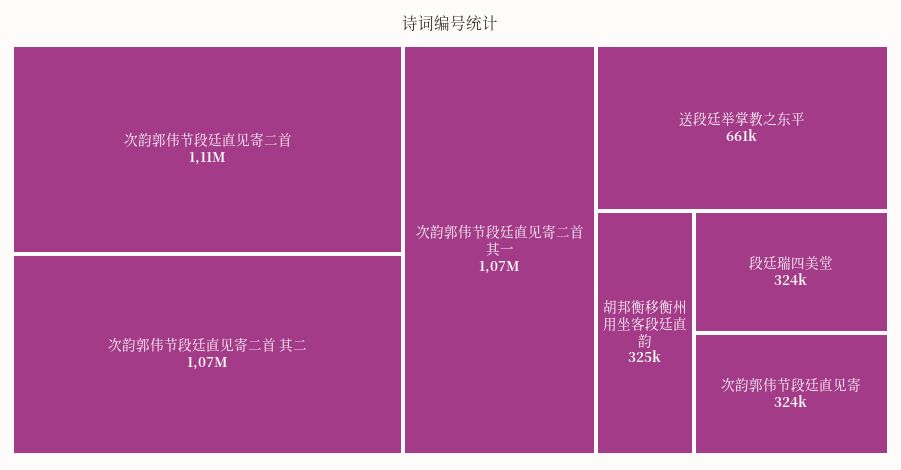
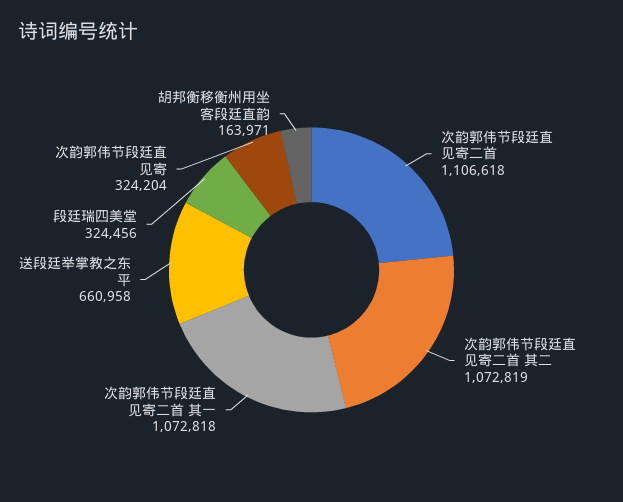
  {
    "次韵郭伟节段廷直见寄二首": 1106618,
    "次韵郭伟节段廷直见寄二首 其二": 1072819,
    "次韵郭伟节段廷直见寄二首 其一": 1072818,
    "送段廷举掌教之东平": 660958,
-   "胡邦衡移衡州用坐客段廷直韵": 325000,
+   "胡邦衡移衡州用坐客段廷直韵": 163971,
    "段廷瑞四美堂": 324456,
    "次韵郭伟节段廷直见寄": 324204
  }

